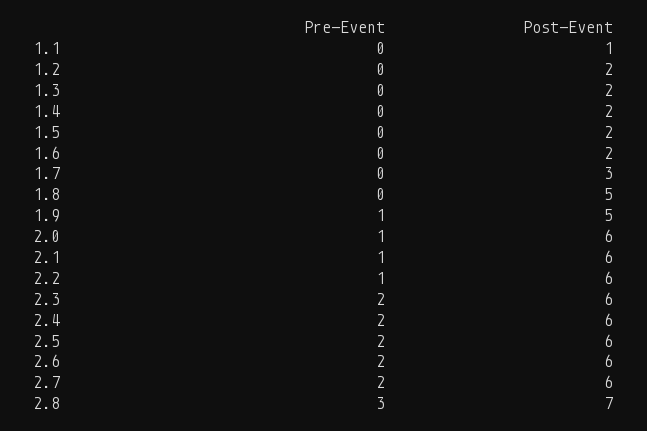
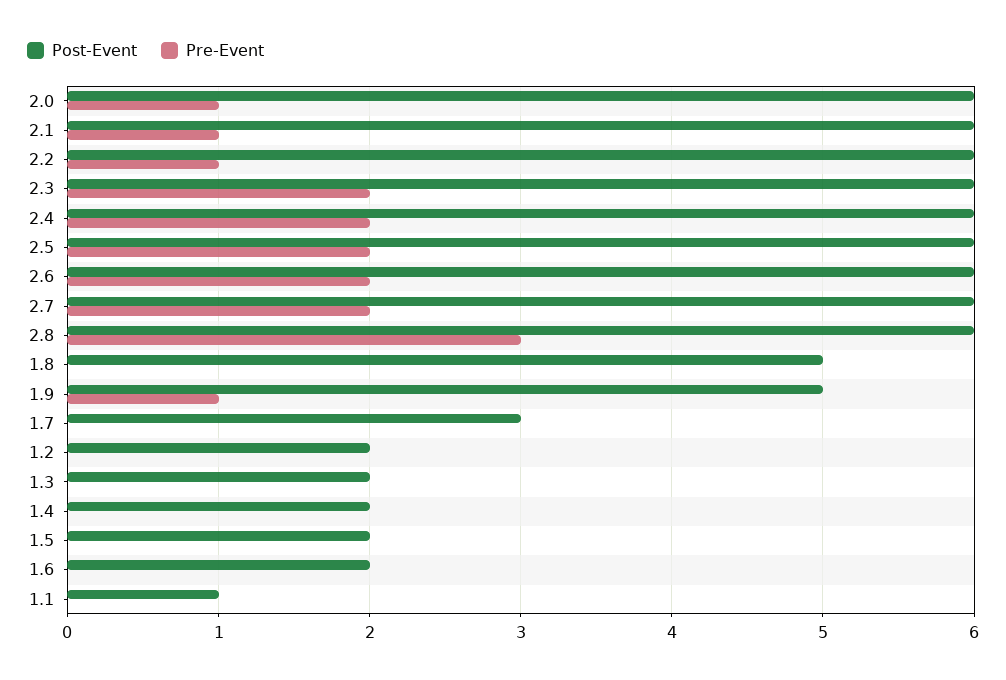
  {
    "Pre-Event": {
      "1.1": 0,
      "1.2": 0,
      "1.3": 0,
      "1.4": 0,
      "1.5": 0,
      "1.6": 0,
      "1.7": 0,
      "1.8": 0,
      "1.9": 1,
      "2.0": 1,
      "2.1": 1,
      "2.2": 1,
      "2.3": 2,
      "2.4": 2,
      "2.5": 2,
      "2.6": 2,
      "2.7": 2,
      "2.8": 3
    },
    "Post-Event": {
      "1.1": 1,
      "1.2": 2,
      "1.3": 2,
      "1.4": 2,
      "1.5": 2,
      "1.6": 2,
      "1.7": 3,
      "1.8": 5,
      "1.9": 5,
      "2.0": 6,
      "2.1": 6,
      "2.2": 6,
      "2.3": 6,
      "2.4": 6,
      "2.5": 6,
      "2.6": 6,
      "2.7": 6,
-     "2.8": 7
+     "2.8": 6
    }
  }

